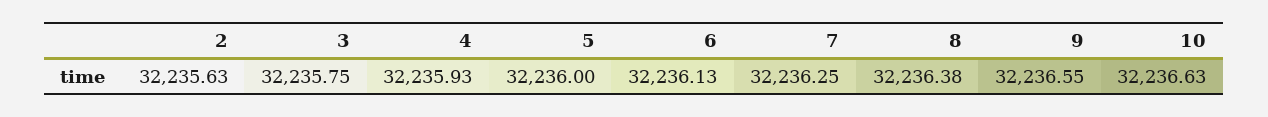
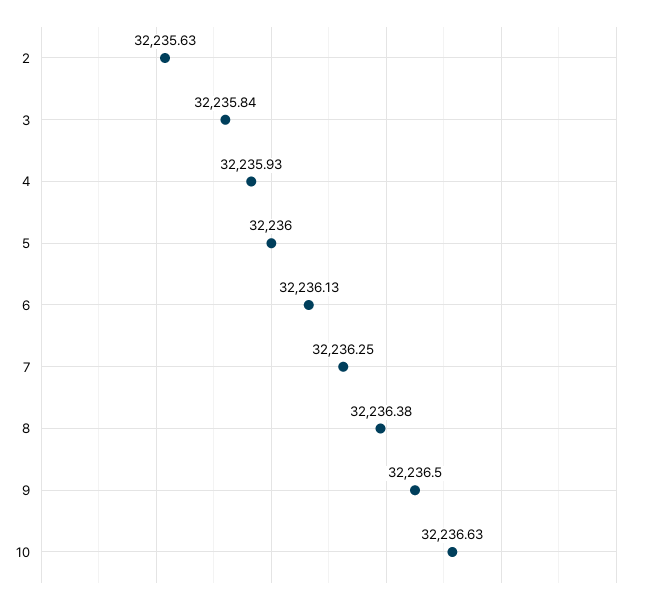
  {
    "2": 32235.63,
-   "3": 32235.75,
+   "3": 32235.84,
    "4": 32235.93,
    "5": 32236,
    "6": 32236.13,
    "7": 32236.25,
    "8": 32236.38,
-   "9": 32236.55,
+   "9": 32236.5,
    "10": 32236.63
  }

